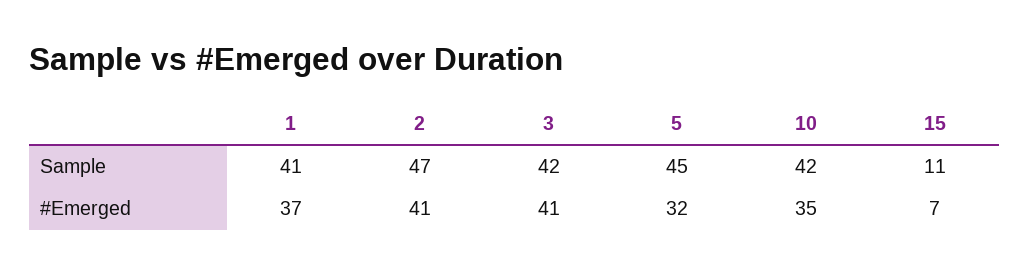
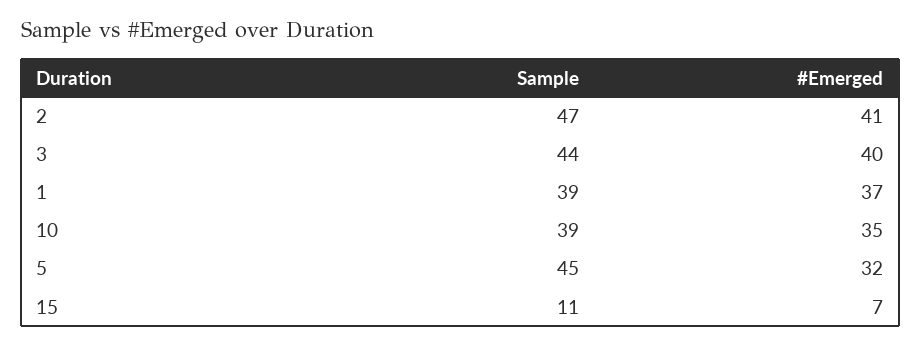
  {
    "1": {
-     "Sample": 41,
+     "Sample": 39,
      "#Emerged": 37
    },
    "2": {
      "Sample": 47,
      "#Emerged": 41
    },
    "3": {
-     "Sample": 42,
+     "Sample": 44,
-     "#Emerged": 41
+     "#Emerged": 40
    },
    "5": {
      "Sample": 45,
      "#Emerged": 32
    },
    "10": {
-     "Sample": 42,
+     "Sample": 39,
      "#Emerged": 35
    },
    "15": {
      "Sample": 11,
      "#Emerged": 7
    }
  }

